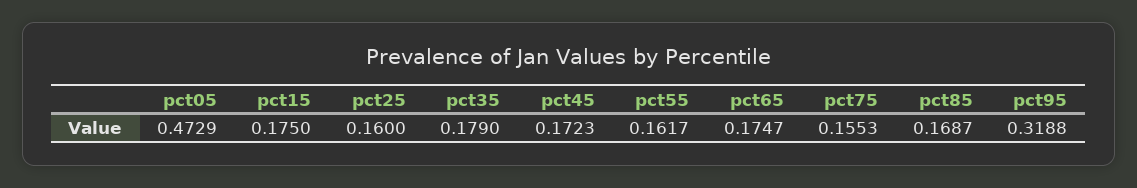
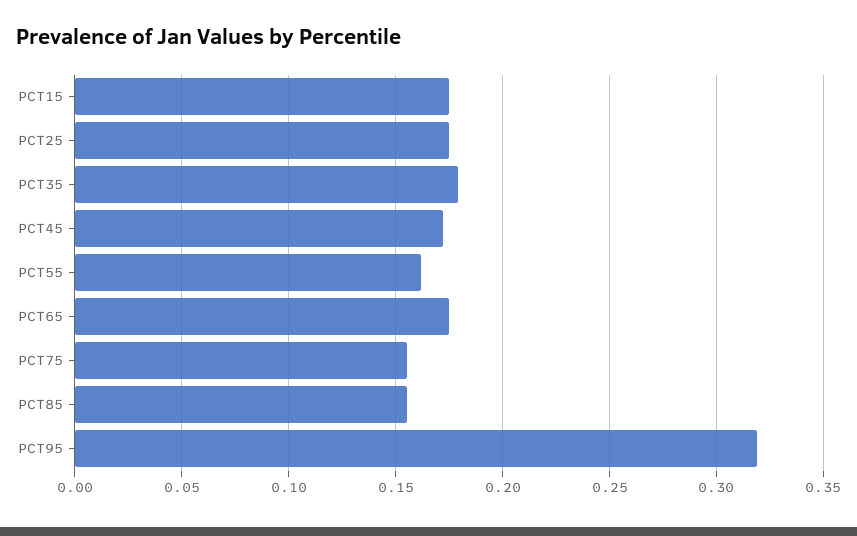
  {
-   "pct05": 0.4729,
    "pct15": 0.175,
-   "pct25": 0.16,
+   "pct25": 0.175,
    "pct35": 0.179,
    "pct45": 0.1723,
    "pct55": 0.1617,
    "pct65": 0.1747,
    "pct75": 0.1553,
-   "pct85": 0.1687,
+   "pct85": 0.155,
    "pct95": 0.3188
  }

